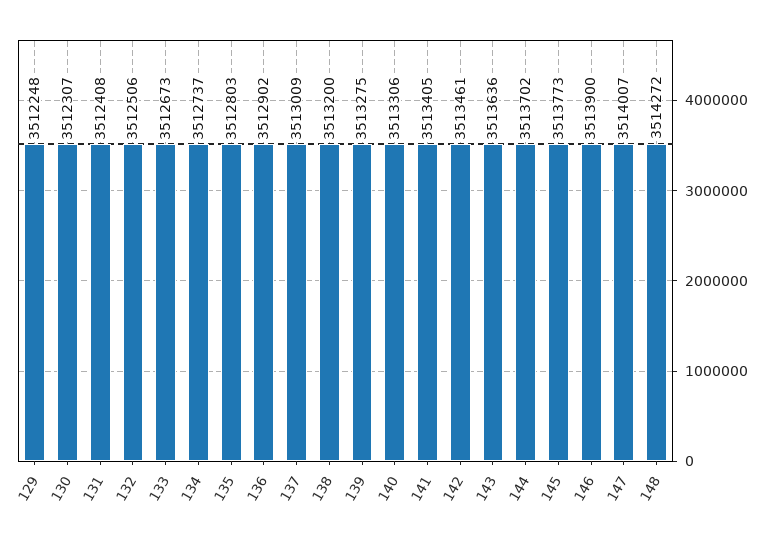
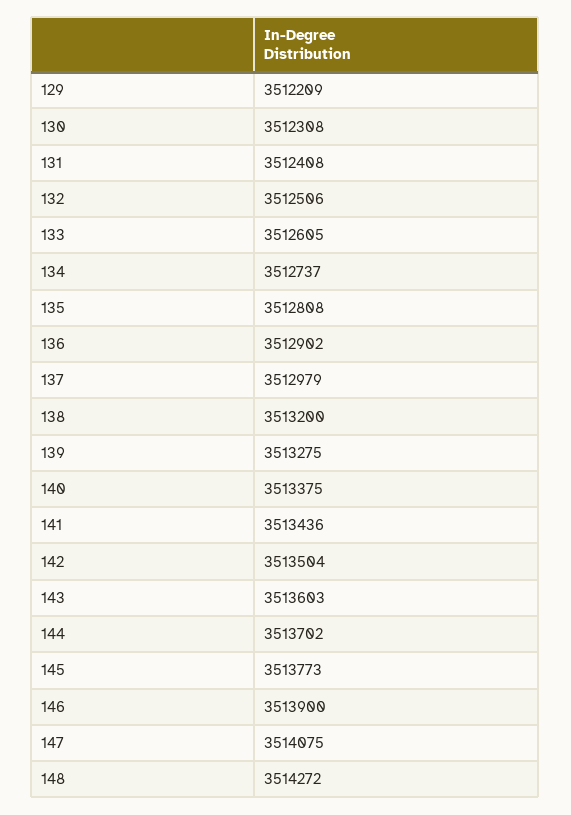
  {
-   "129": 3512248,
+   "129": 3512209,
-   "130": 3512307,
+   "130": 3512308,
    "131": 3512408,
    "132": 3512506,
-   "133": 3512673,
+   "133": 3512605,
    "134": 3512737,
-   "135": 3512803,
+   "135": 3512808,
    "136": 3512902,
-   "137": 3513009,
+   "137": 3512979,
    "138": 3513200,
    "139": 3513275,
-   "140": 3513306,
+   "140": 3513375,
-   "141": 3513405,
+   "141": 3513436,
-   "142": 3513461,
+   "142": 3513504,
-   "143": 3513636,
+   "143": 3513603,
    "144": 3513702,
    "145": 3513773,
    "146": 3513900,
-   "147": 3514007,
+   "147": 3514075,
    "148": 3514272
  }

